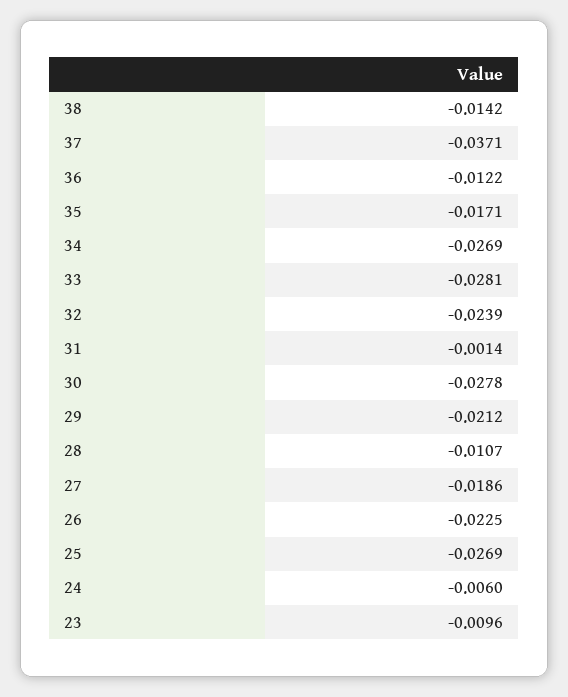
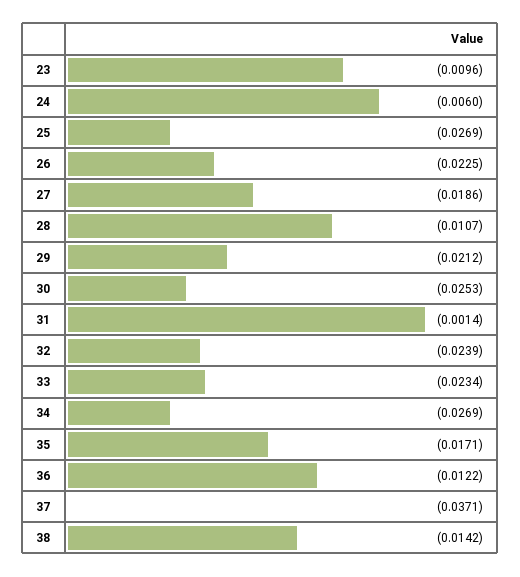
  {
    "38": -0.0142,
    "37": -0.0371,
    "36": -0.0122,
    "35": -0.0171,
    "34": -0.0269,
-   "33": -0.0281,
+   "33": -0.0234,
    "32": -0.0239,
    "31": -0.0014,
-   "30": -0.0278,
+   "30": -0.0253,
    "29": -0.0212,
    "28": -0.0107,
    "27": -0.0186,
    "26": -0.0225,
    "25": -0.0269,
    "24": -0.006,
    "23": -0.0096
  }

